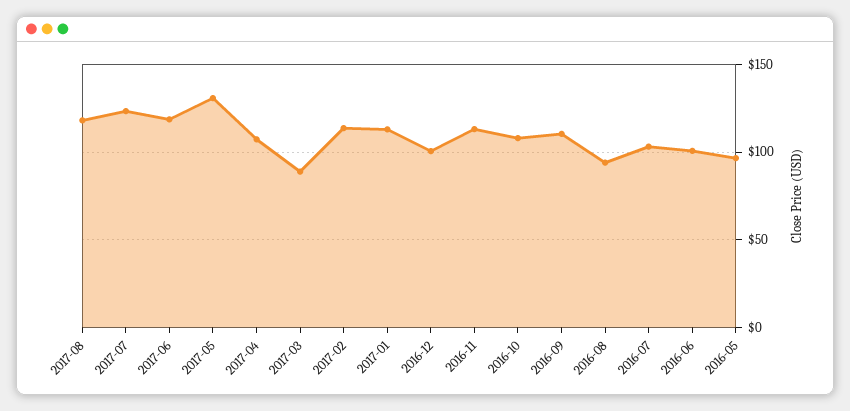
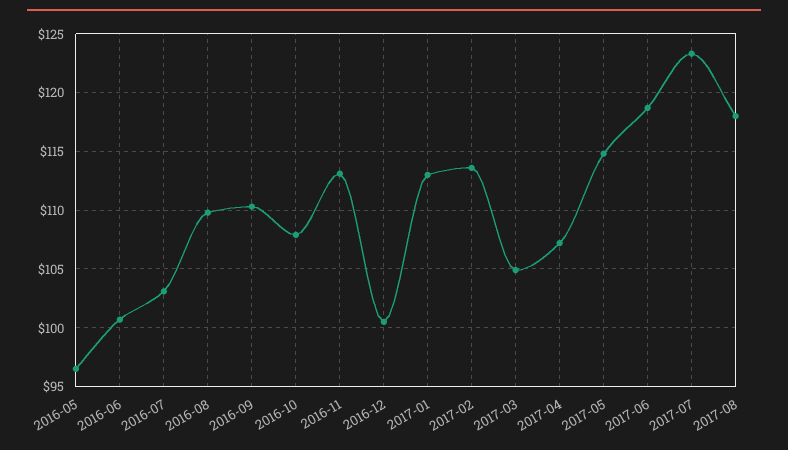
  {
    "2017-08": 118,
    "2017-07": 123,
    "2017-06": 119,
-   "2017-05": 130,
+   "2017-05": 115,
    "2017-04": 107,
-   "2017-03": 90,
+   "2017-03": 105,
    "2017-02": 114,
    "2017-01": 113,
    "2016-12": 101,
    "2016-11": 113,
    "2016-10": 108,
    "2016-09": 110,
-   "2016-08": 95,
+   "2016-08": 110,
    "2016-07": 103,
    "2016-06": 101,
    "2016-05": 97
  }

